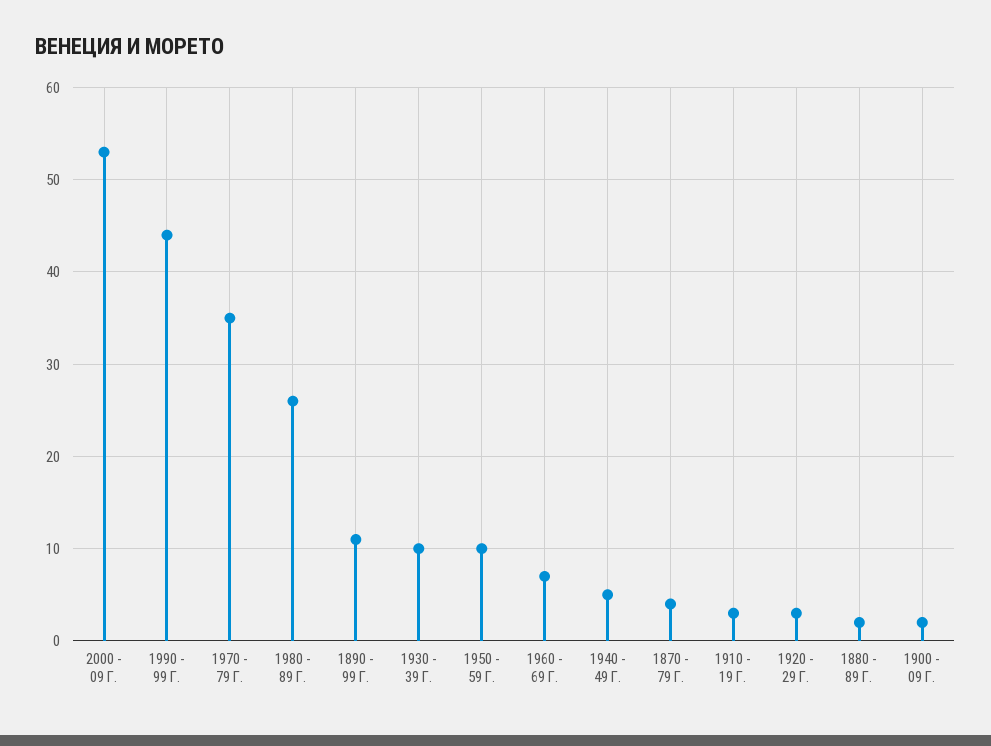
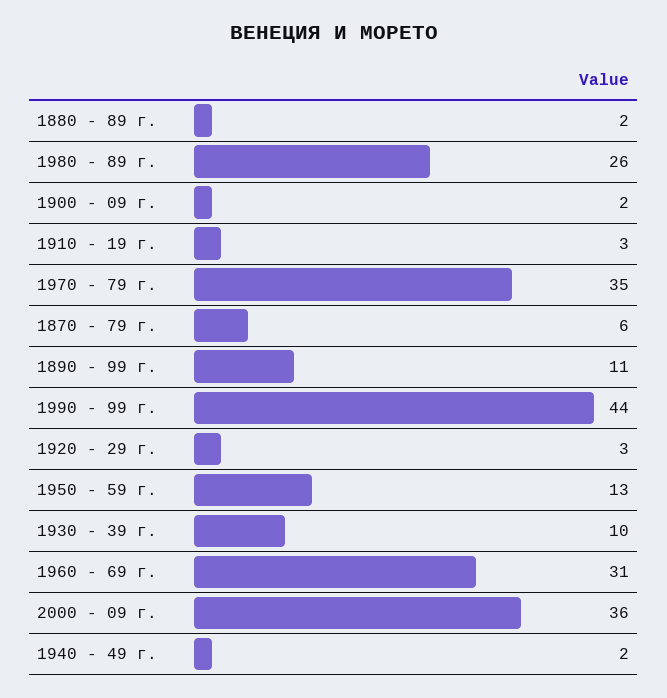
  {
-   "2000 - 09 Г.": 53,
+   "2000 - 09 Г.": 36,
    "1990 - 99 Г.": 44,
    "1970 - 79 Г.": 35,
    "1980 - 89 Г.": 26,
    "1890 - 99 Г.": 11,
    "1930 - 39 Г.": 10,
-   "1950 - 59 Г.": 10,
+   "1950 - 59 Г.": 13,
-   "1960 - 69 Г.": 7,
+   "1960 - 69 Г.": 31,
-   "1940 - 49 Г.": 5,
+   "1940 - 49 Г.": 2,
-   "1870 - 79 Г.": 4,
+   "1870 - 79 Г.": 6,
    "1910 - 19 Г.": 3,
    "1920 - 29 Г.": 3,
    "1880 - 89 Г.": 2,
    "1900 - 09 Г.": 2
  }

